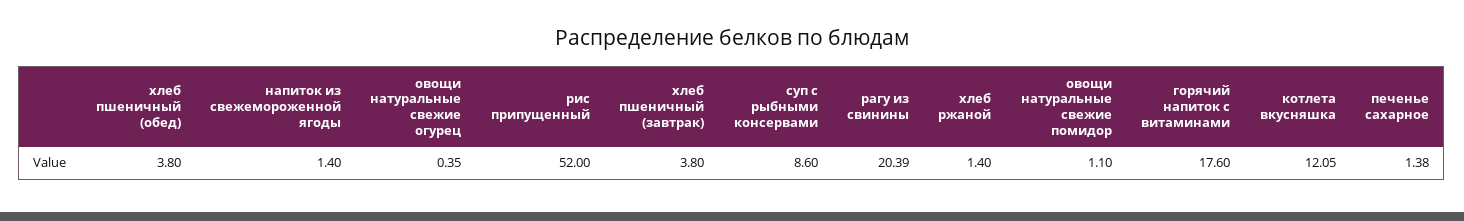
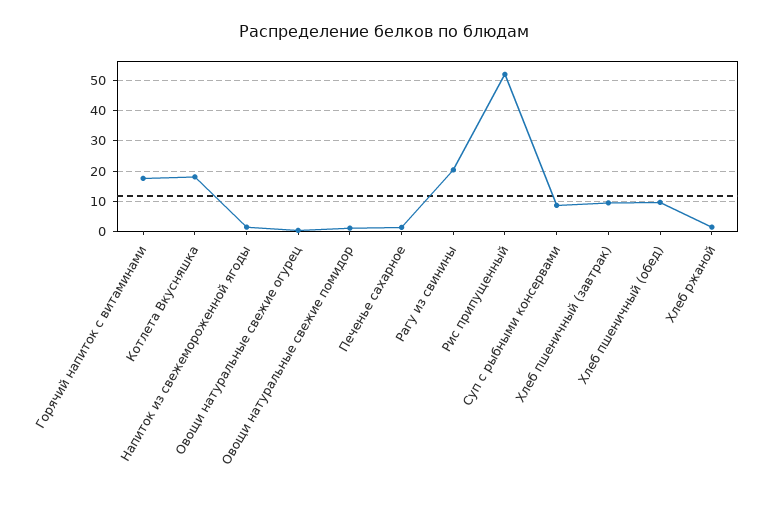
  {
-   "хлеб пшеничный (обед)": 3.8,
+   "хлеб пшеничный (обед)": 10,
    "напиток из свежемороженной ягоды": 1.4,
    "овощи натуральные свежие огурец": 0.35,
    "рис припущенный": 52,
-   "хлеб пшеничный (завтрак)": 3.8,
+   "хлеб пшеничный (завтрак)": 10,
    "суп с рыбными консервами": 8.6,
    "рагу из свинины": 20.39,
    "хлеб ржаной": 1.4,
    "овощи натуральные свежие помидор": 1.1,
    "горячий напиток с витаминами": 17.6,
-   "котлета вкусняшка": 12.05,
+   "котлета вкусняшка": 18,
    "печенье сахарное": 1.38
  }

